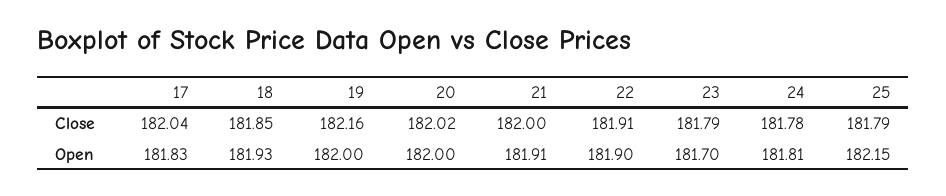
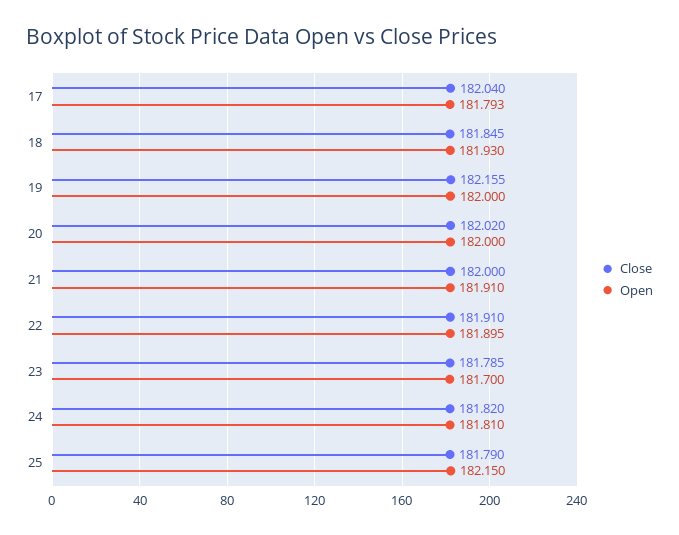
  {
    "Close": {
      "17": 182.04,
      "18": 181.845,
      "19": 182.155,
      "20": 182.02,
      "21": 182,
      "22": 181.91,
      "23": 181.785,
-     "24": 181.78,
+     "24": 181.82,
      "25": 181.79
    },
    "Open": {
-     "17": 181.83,
+     "17": 181.793,
      "18": 181.93,
      "19": 182,
      "20": 182,
      "21": 181.91,
      "22": 181.895,
      "23": 181.7,
      "24": 181.81,
      "25": 182.15
    }
  }

